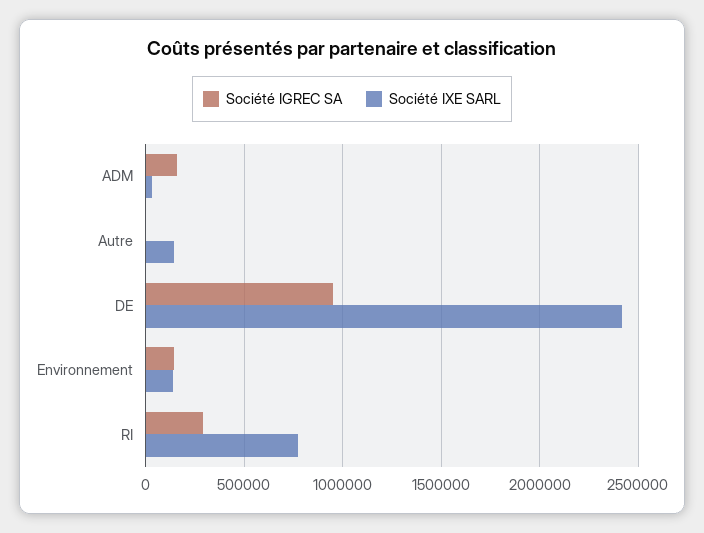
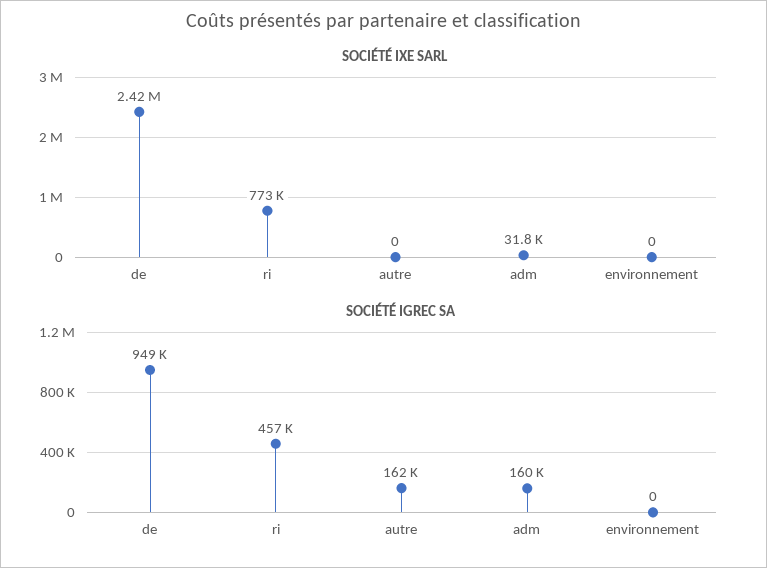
  {
    "Société IGREC SA": {
      "ADM": 160000,
-     "Autre": 0,
+     "Autre": 162000,
      "DE": 949000,
-     "Environnement": 150000,
+     "Environnement": 0,
-     "RI": 300000
+     "RI": 457000
    },
    "Société IXE SARL": {
      "ADM": 31800,
-     "Autre": 150000,
+     "Autre": 0,
      "DE": 2420000,
-     "Environnement": 150000,
+     "Environnement": 0,
      "RI": 773000
    }
  }

